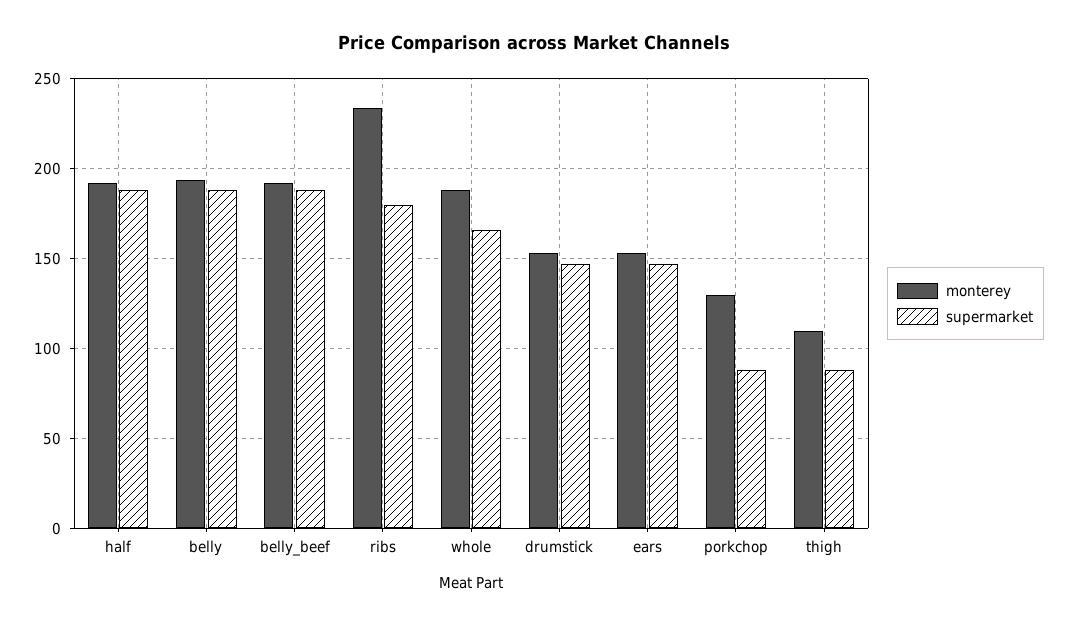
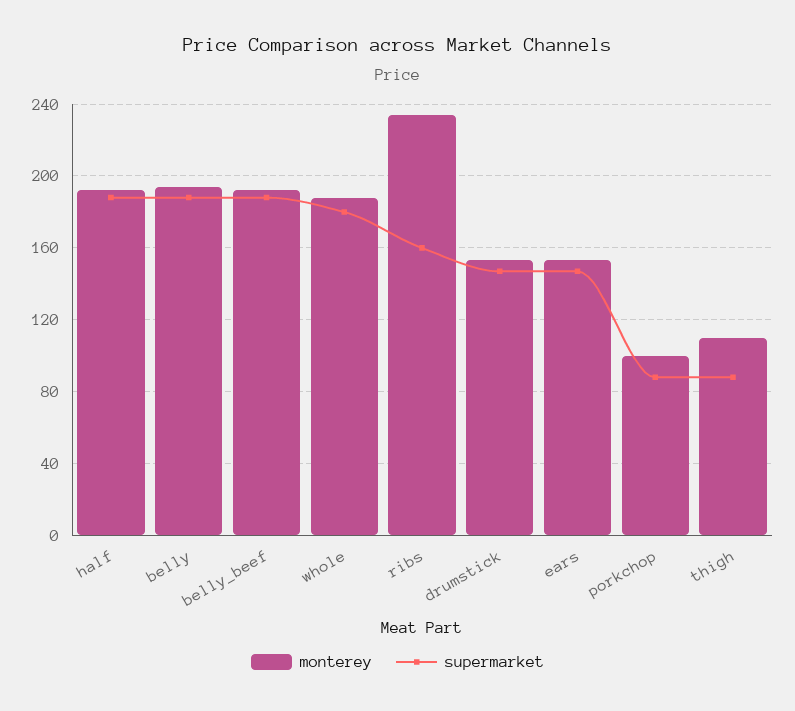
  {
    "monterey": {
      "half": 190,
      "belly": 195,
      "belly_beef": 190,
      "ribs": 235,
      "whole": 190,
      "drumstick": 155,
      "ears": 155,
-     "porkchop": 130,
+     "porkchop": 100,
      "thigh": 110
    },
    "supermarket": {
      "half": 190,
      "belly": 190,
      "belly_beef": 190,
-     "ribs": 180,
+     "ribs": 160,
-     "whole": 165,
+     "whole": 180,
      "drumstick": 145,
      "ears": 145,
      "porkchop": 90,
      "thigh": 90
    }
  }

